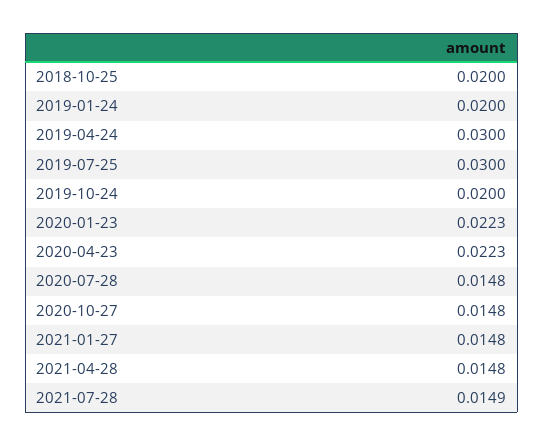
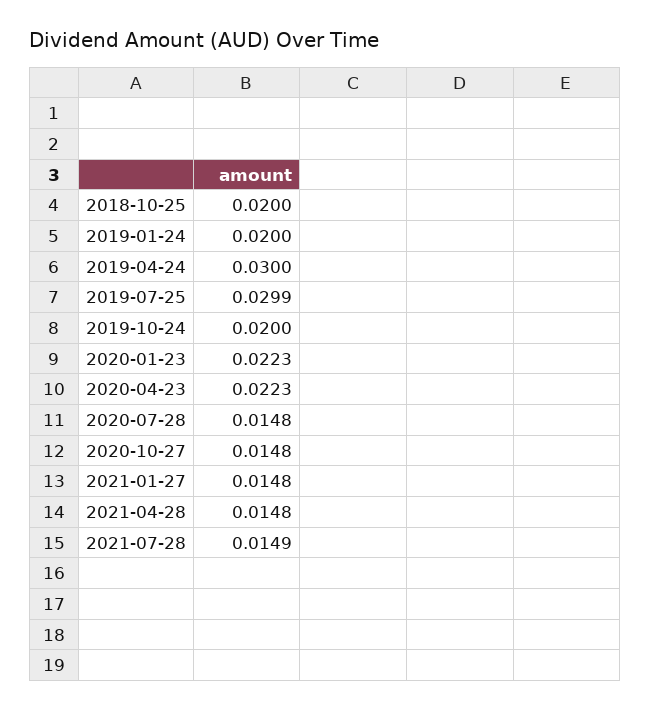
  {
    "2018-10-25": 0.02,
    "2019-01-24": 0.02,
    "2019-04-24": 0.03,
-   "2019-07-25": 0.03,
+   "2019-07-25": 0.0299,
    "2019-10-24": 0.02,
    "2020-01-23": 0.0223,
    "2020-04-23": 0.0223,
    "2020-07-28": 0.0148,
    "2020-10-27": 0.0148,
    "2021-01-27": 0.0148,
    "2021-04-28": 0.0148,
    "2021-07-28": 0.0149
  }

